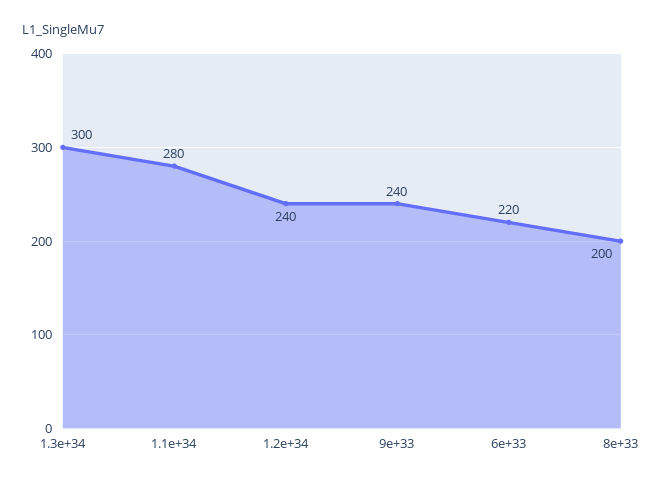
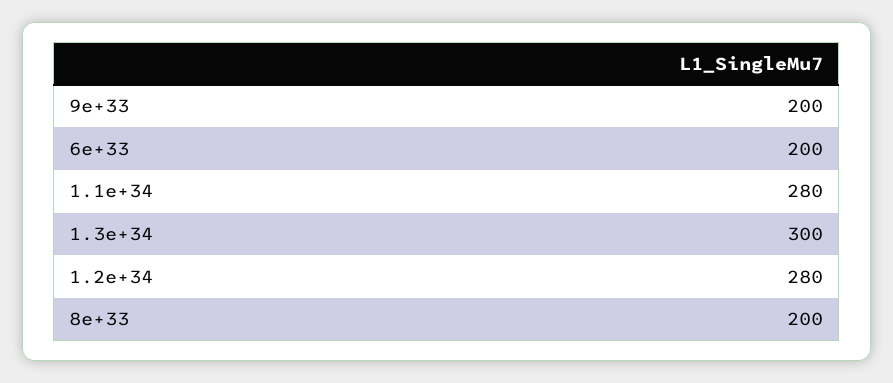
  {
    "1.3e+34": 300,
    "1.1e+34": 280,
-   "1.2e+34": 240,
+   "1.2e+34": 280,
-   "9e+33": 240,
+   "9e+33": 200,
-   "6e+33": 220,
+   "6e+33": 200,
    "8e+33": 200
  }

